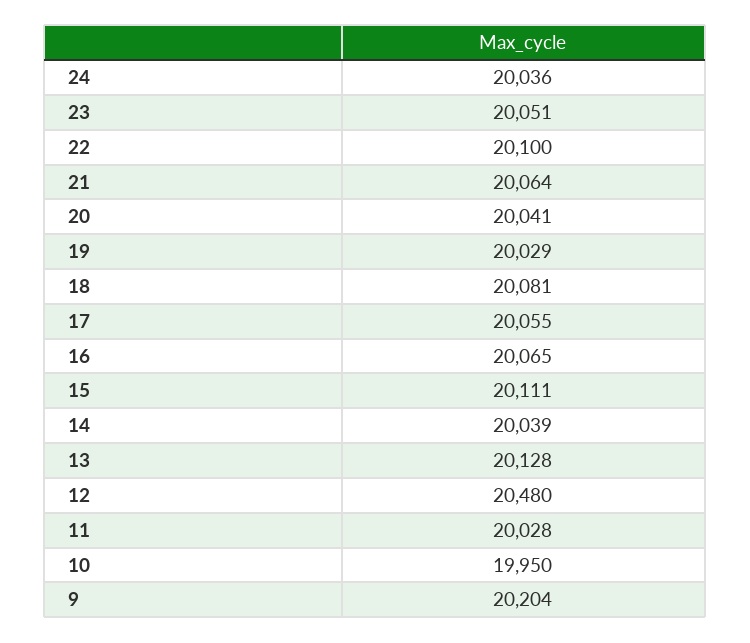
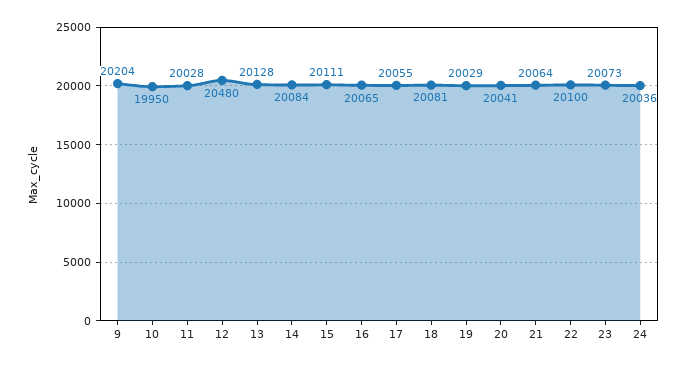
  {
    "24": 20036,
-   "23": 20051,
+   "23": 20073,
    "22": 20100,
    "21": 20064,
    "20": 20041,
    "19": 20029,
    "18": 20081,
    "17": 20055,
    "16": 20065,
    "15": 20111,
-   "14": 20039,
+   "14": 20084,
    "13": 20128,
    "12": 20480,
    "11": 20028,
    "10": 19950,
    "9": 20204
  }

